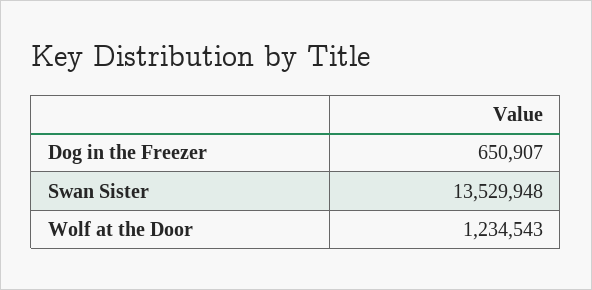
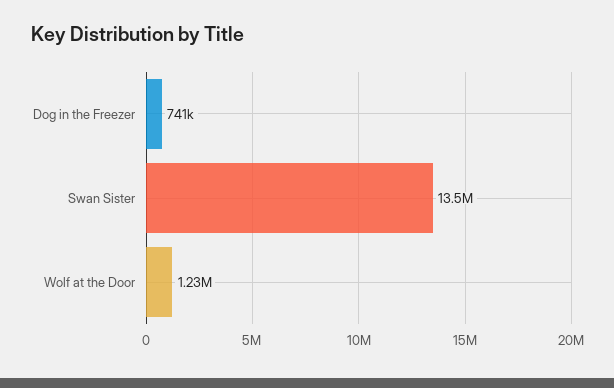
  {
-   "Dog in the Freezer": 650907,
+   "Dog in the Freezer": 741000,
    "Swan Sister": 13529948,
    "Wolf at the Door": 1234543
  }

